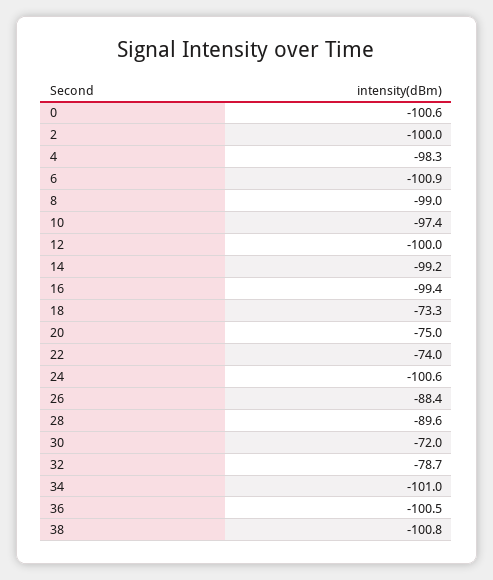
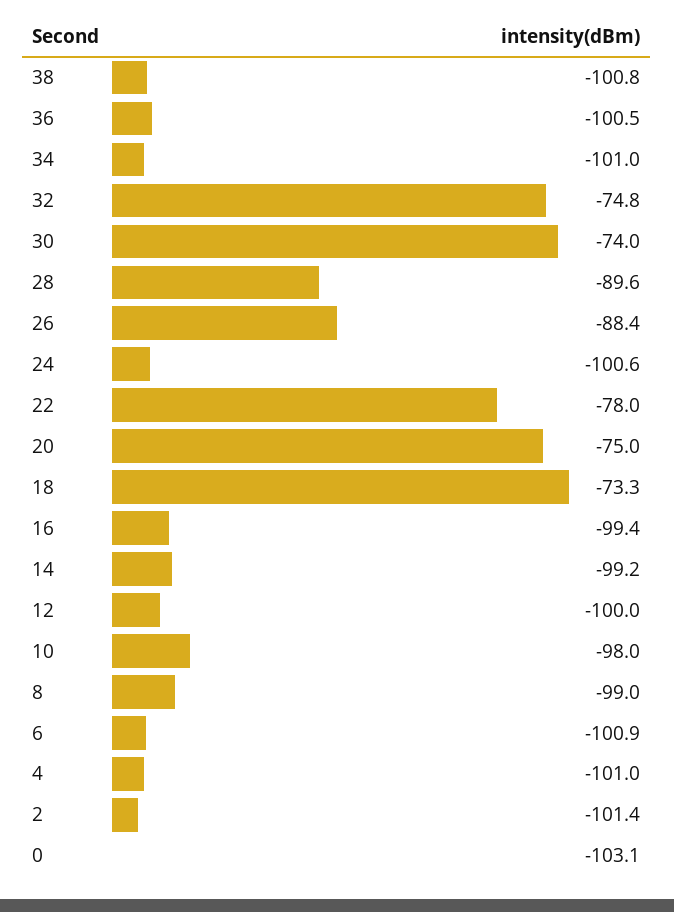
  {
-   "0": -100.6,
+   "0": -103.1,
-   "2": -100,
+   "2": -101.4,
-   "4": -98.3,
+   "4": -101,
    "6": -100.9,
    "8": -99,
-   "10": -97.4,
+   "10": -98,
    "12": -100,
    "14": -99.2,
    "16": -99.4,
    "18": -73.3,
    "20": -75,
-   "22": -74,
+   "22": -78,
    "24": -100.6,
    "26": -88.4,
    "28": -89.6,
-   "30": -72,
+   "30": -74,
-   "32": -78.7,
+   "32": -74.8,
    "34": -101,
    "36": -100.5,
    "38": -100.8
  }

